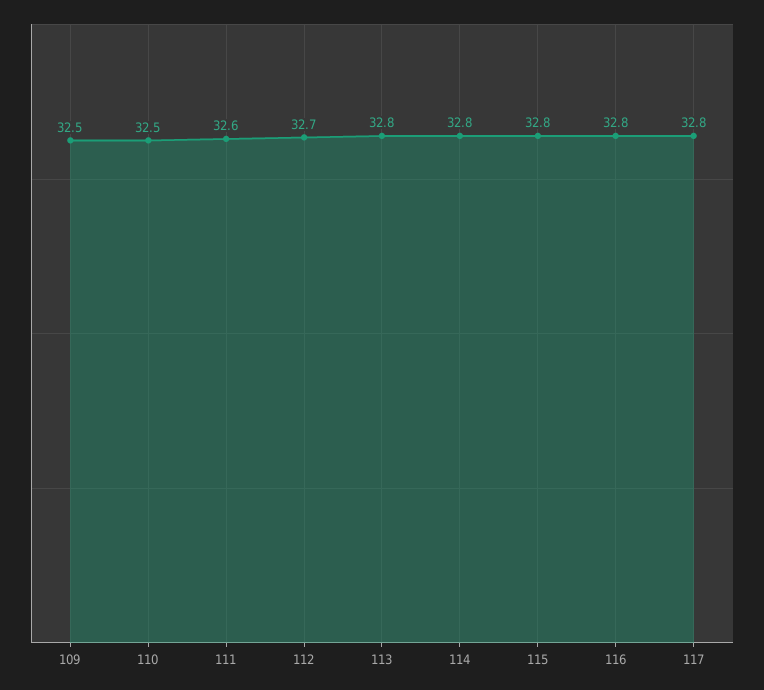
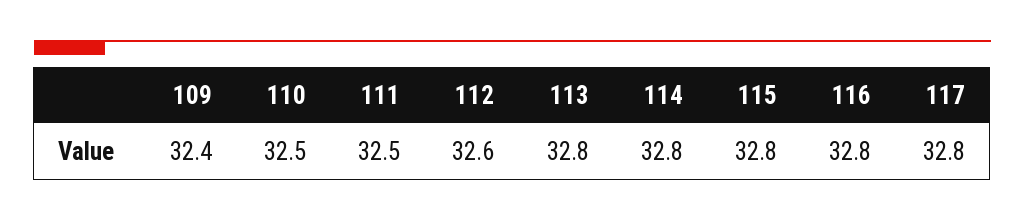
  {
-   "109": 32.5,
+   "109": 32.4,
    "110": 32.5,
-   "111": 32.6,
+   "111": 32.5,
-   "112": 32.7,
+   "112": 32.6,
    "113": 32.8,
    "114": 32.8,
    "115": 32.8,
    "116": 32.8,
    "117": 32.8
  }

